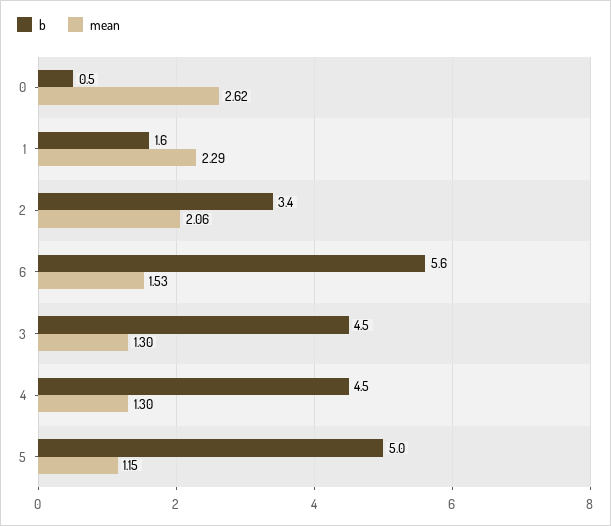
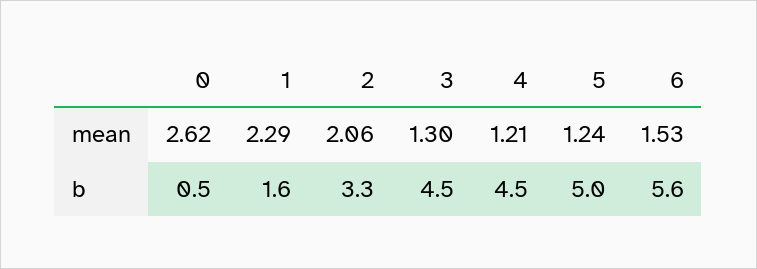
  {
    "b": {
      "0": 0.5,
      "1": 1.6,
-     "2": 3.4,
+     "2": 3.3,
      "6": 5.6,
      "3": 4.5,
      "4": 4.5,
      "5": 5
    },
    "mean": {
      "0": 2.62,
      "1": 2.29,
      "2": 2.06,
      "6": 1.53,
      "3": 1.3,
-     "4": 1.3,
+     "4": 1.21,
-     "5": 1.15
+     "5": 1.24
    }
  }

